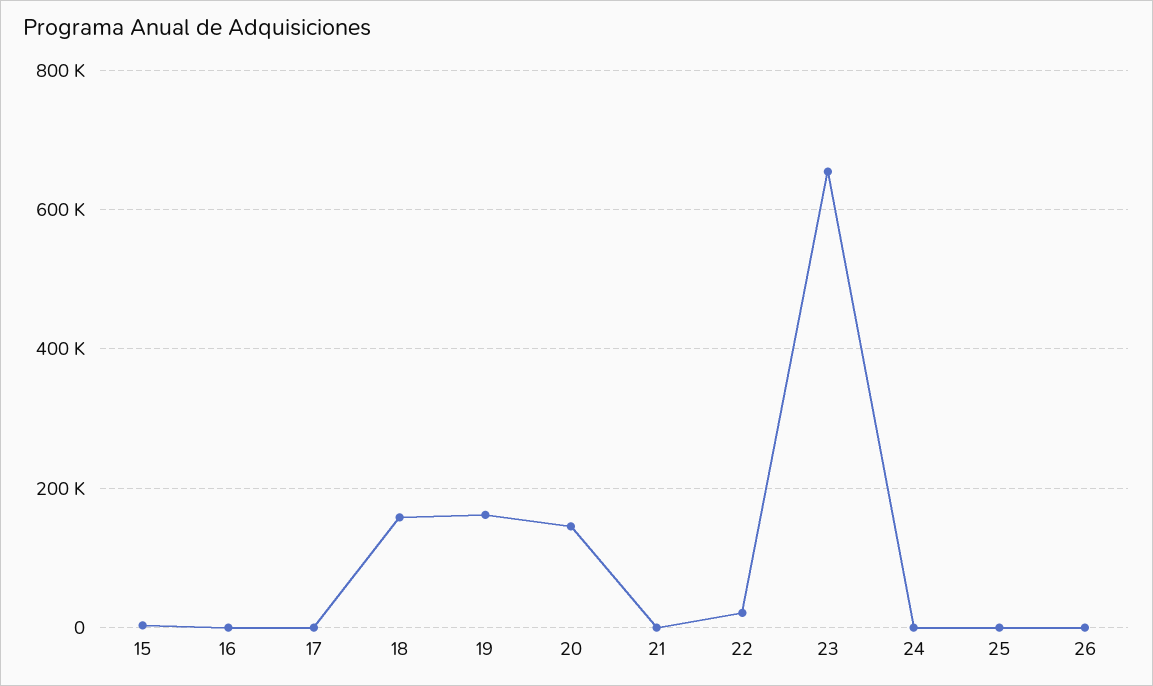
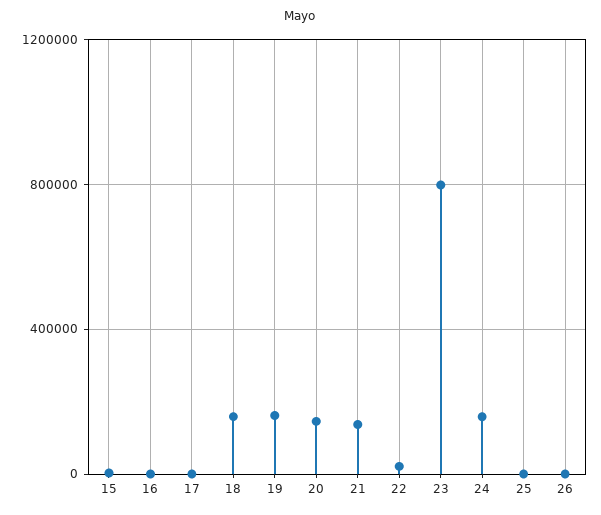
  {
    "15": 0,
    "16": 0,
    "17": 0,
    "18": 160000,
    "19": 160000,
    "20": 140000,
-   "21": 0,
+   "21": 150000,
    "22": 20000,
-   "23": 660000,
+   "23": 800000,
-   "24": 0,
+   "24": 150000,
    "25": 0,
    "26": 0
  }

